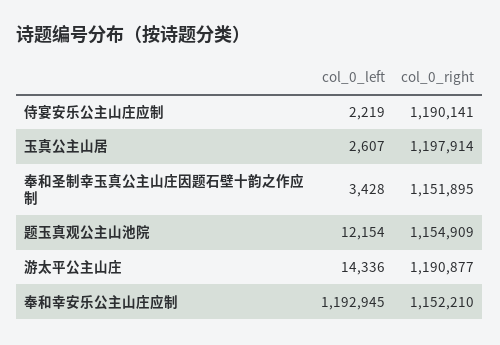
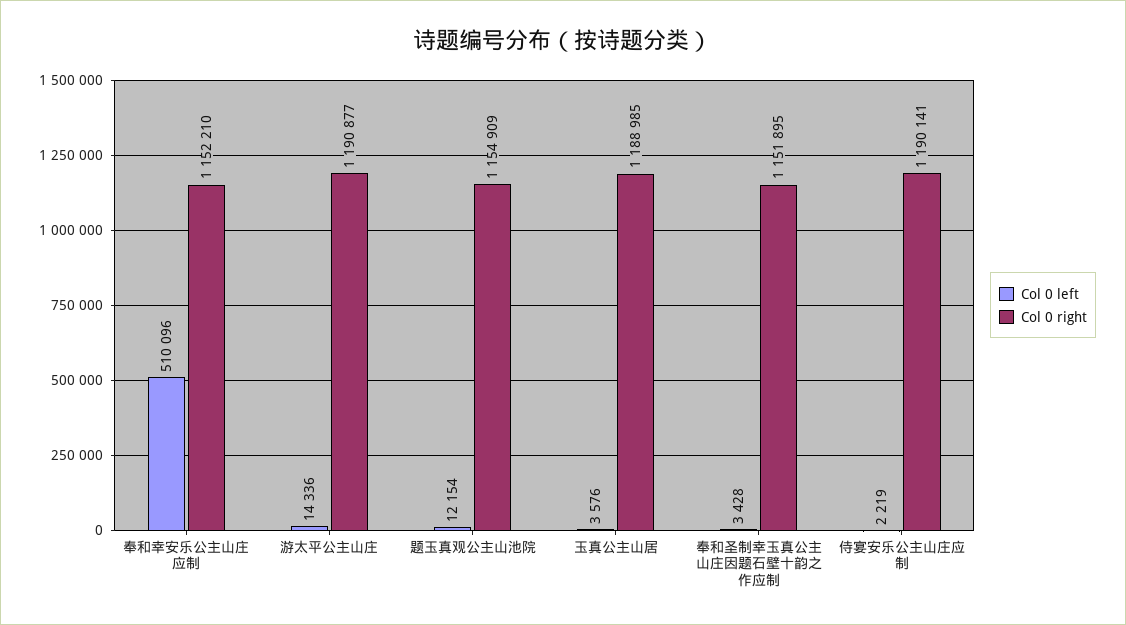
  {
    "col_0_left": {
      "侍宴安乐公主山庄应制": 2219,
-     "玉真公主山居": 2607,
+     "玉真公主山居": 3576,
      "奉和圣制幸玉真公主山庄因题石壁十韵之作应制": 3428,
      "题玉真观公主山池院": 12154,
      "游太平公主山庄": 14336,
-     "奉和幸安乐公主山庄应制": 1192945
+     "奉和幸安乐公主山庄应制": 510096
    },
    "col_0_right": {
      "侍宴安乐公主山庄应制": 1190141,
-     "玉真公主山居": 1197914,
+     "玉真公主山居": 1188985,
      "奉和圣制幸玉真公主山庄因题石壁十韵之作应制": 1151895,
      "题玉真观公主山池院": 1154909,
      "游太平公主山庄": 1190877,
      "奉和幸安乐公主山庄应制": 1152210
    }
  }

